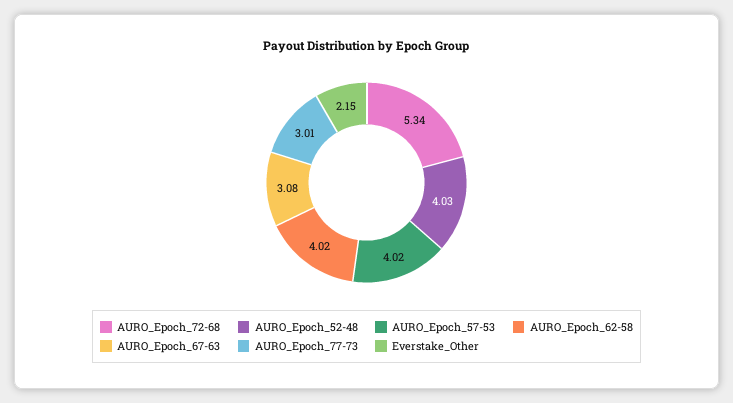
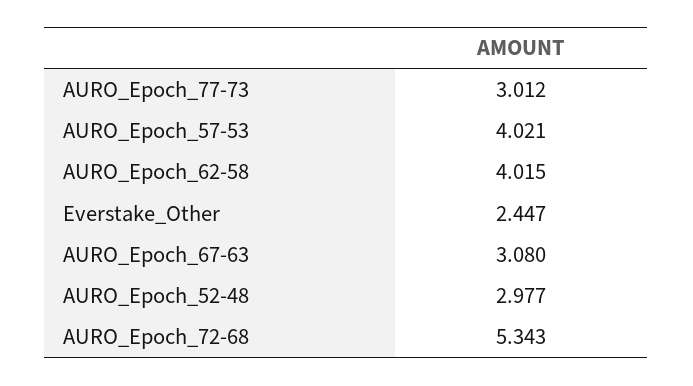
  {
    "AURO_Epoch_72-68": 5.343,
-   "AURO_Epoch_52-48": 4.03,
+   "AURO_Epoch_52-48": 2.977,
    "AURO_Epoch_57-53": 4.021,
    "AURO_Epoch_62-58": 4.015,
    "AURO_Epoch_67-63": 3.08,
    "AURO_Epoch_77-73": 3.012,
-   "Everstake_Other": 2.15
+   "Everstake_Other": 2.447
  }

